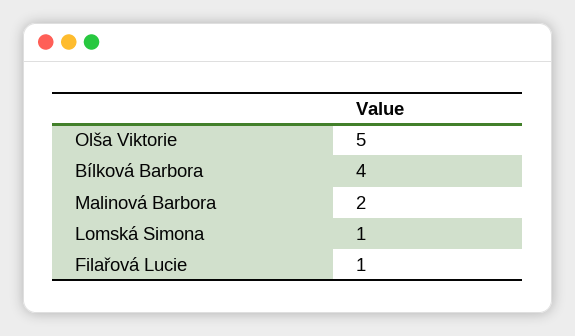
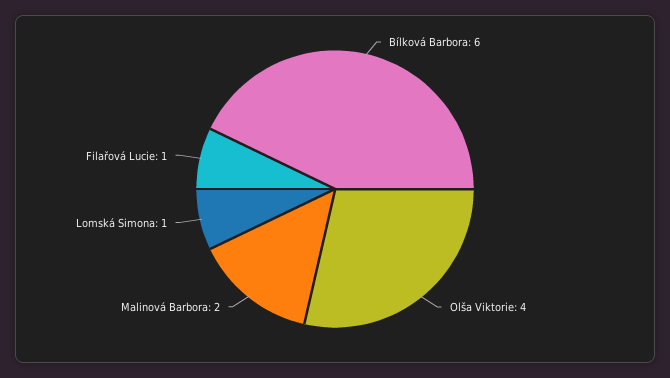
  {
-   "Olša Viktorie": 5,
+   "Olša Viktorie": 4,
-   "Bílková Barbora": 4,
+   "Bílková Barbora": 6,
    "Malinová Barbora": 2,
    "Lomská Simona": 1,
    "Filařová Lucie": 1
  }

